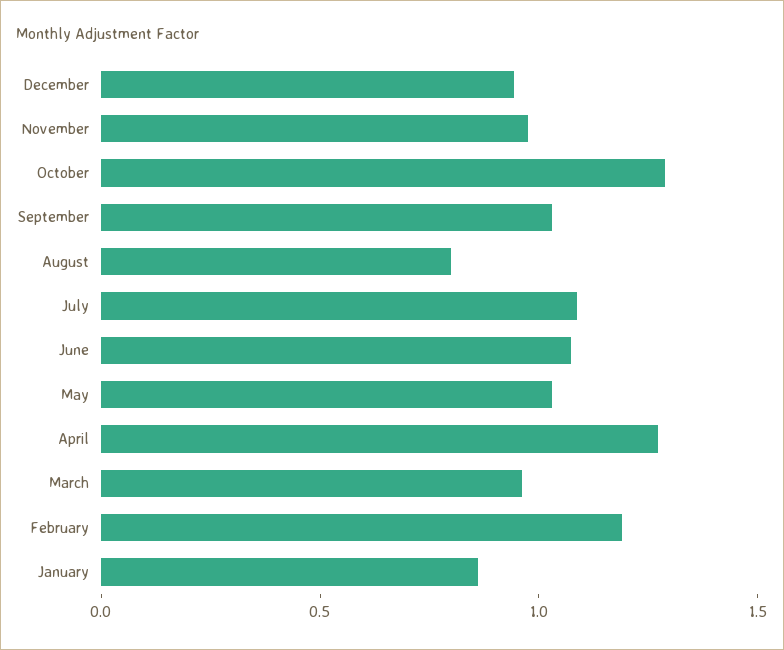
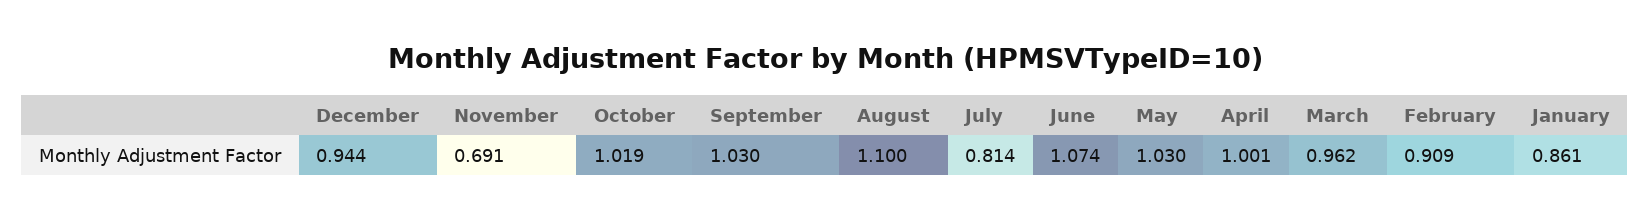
  {
    "December": 0.944,
-   "November": 1,
+   "November": 0.691,
-   "October": 1.3,
+   "October": 1.019,
    "September": 1.03,
-   "August": 0.8,
+   "August": 1.1,
-   "July": 1.1,
+   "July": 0.814,
    "June": 1.074,
    "May": 1.03,
-   "April": 1.3,
+   "April": 1.001,
    "March": 0.962,
-   "February": 1.2,
+   "February": 0.909,
    "January": 0.861
  }

